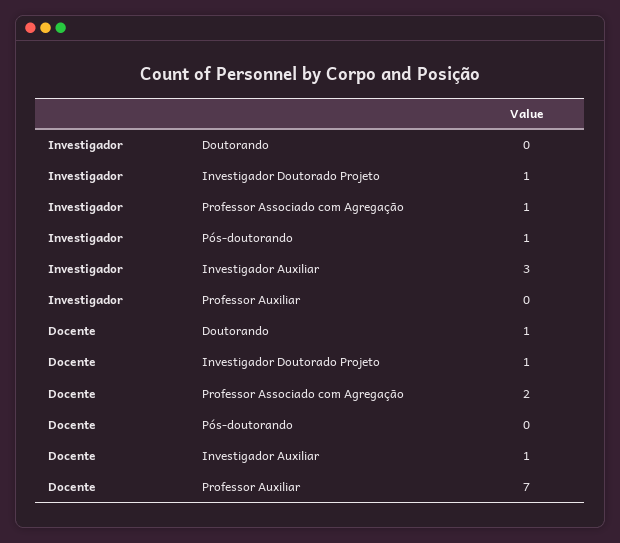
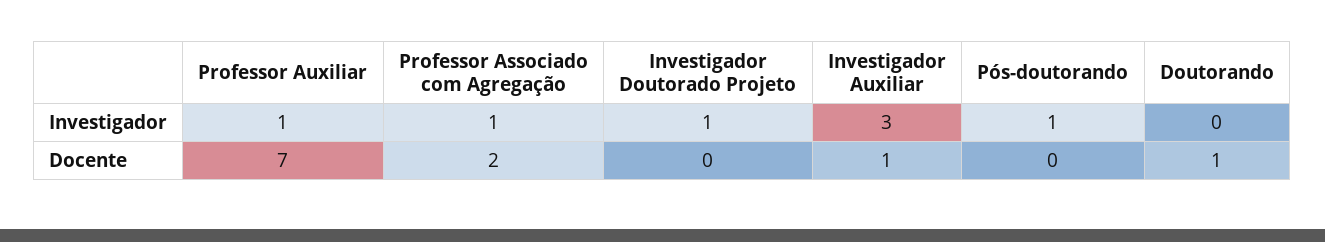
  {
    "Investigador": {
      "Doutorando": 0,
      "Investigador Doutorado Projeto": 1,
      "Professor Associado com Agregação": 1,
      "Pós-doutorando": 1,
      "Investigador Auxiliar": 3,
-     "Professor Auxiliar": 0
+     "Professor Auxiliar": 1
    },
    "Docente": {
      "Doutorando": 1,
-     "Investigador Doutorado Projeto": 1,
+     "Investigador Doutorado Projeto": 0,
      "Professor Associado com Agregação": 2,
      "Pós-doutorando": 0,
      "Investigador Auxiliar": 1,
      "Professor Auxiliar": 7
    }
  }

